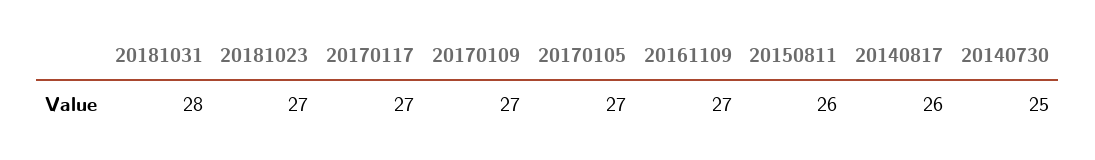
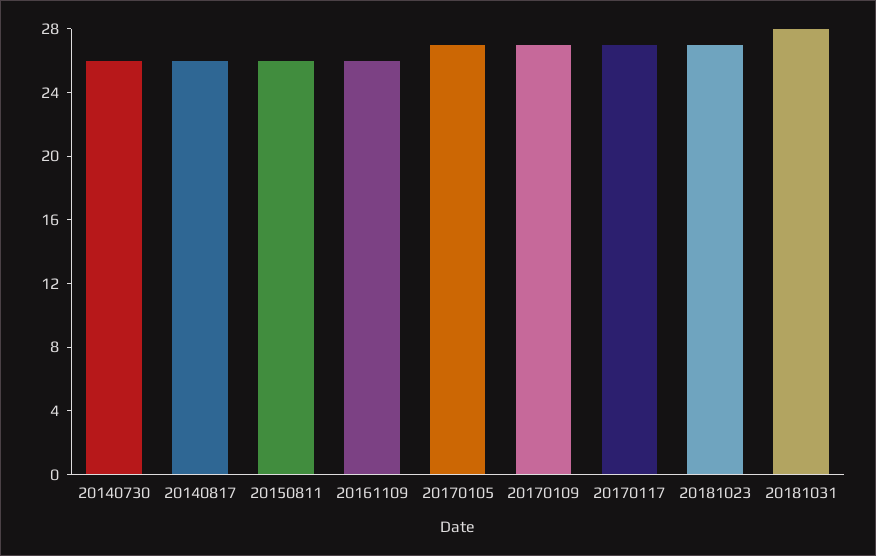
  {
    "20181031": 28,
    "20181023": 27,
    "20170117": 27,
    "20170109": 27,
    "20170105": 27,
-   "20161109": 27,
+   "20161109": 26,
    "20150811": 26,
    "20140817": 26,
-   "20140730": 25
+   "20140730": 26
  }

